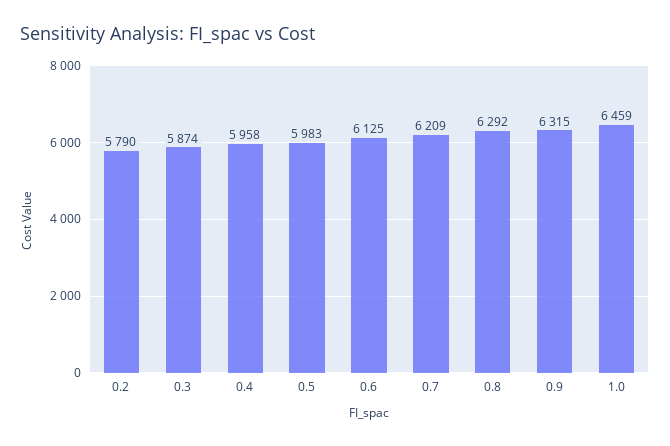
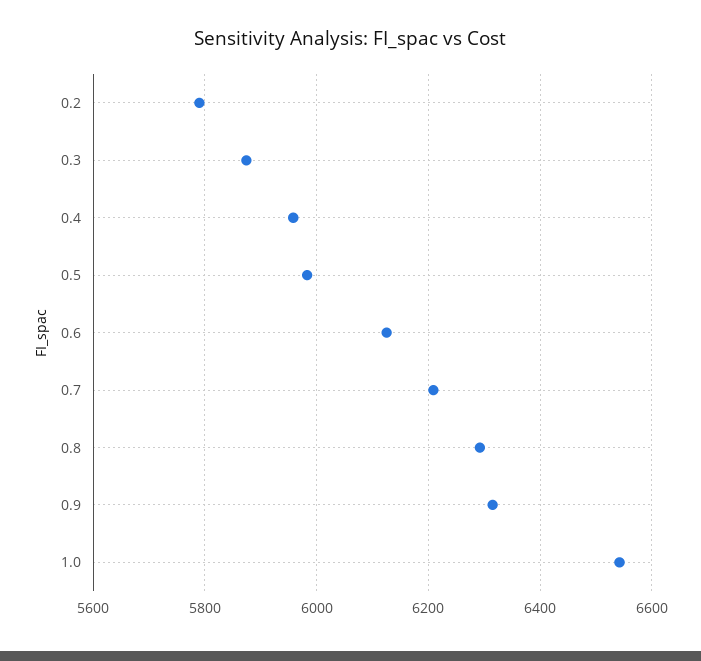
  {
    "0.2": 5790,
    "0.3": 5874,
    "0.4": 5958,
    "0.5": 5983,
    "0.6": 6125,
    "0.7": 6209,
    "0.8": 6292,
    "0.9": 6315,
-   "1.0": 6459
+   "1.0": 6540
  }

